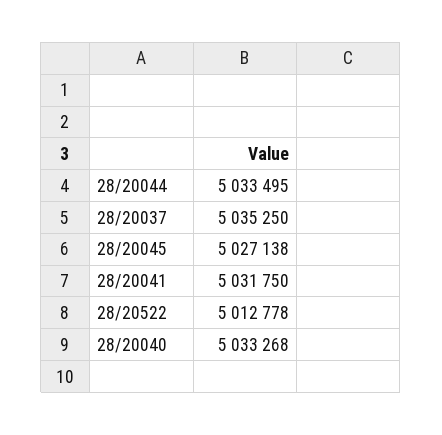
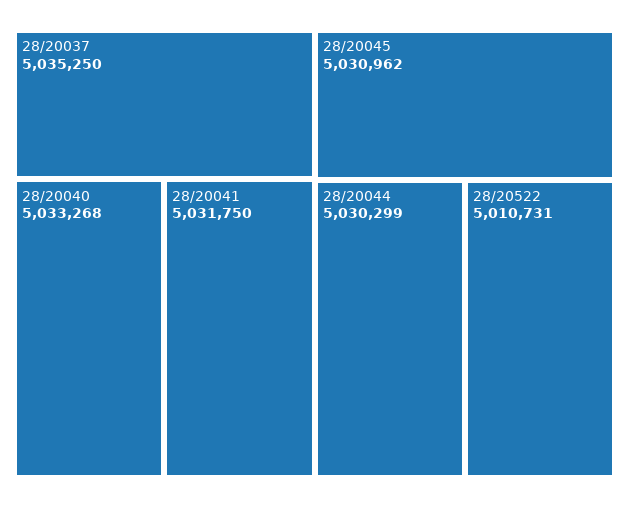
  {
-   "28/20044": 5033495,
+   "28/20044": 5030299,
    "28/20037": 5035250,
-   "28/20045": 5027138,
+   "28/20045": 5030962,
    "28/20041": 5031750,
-   "28/20522": 5012778,
+   "28/20522": 5010731,
    "28/20040": 5033268
  }

